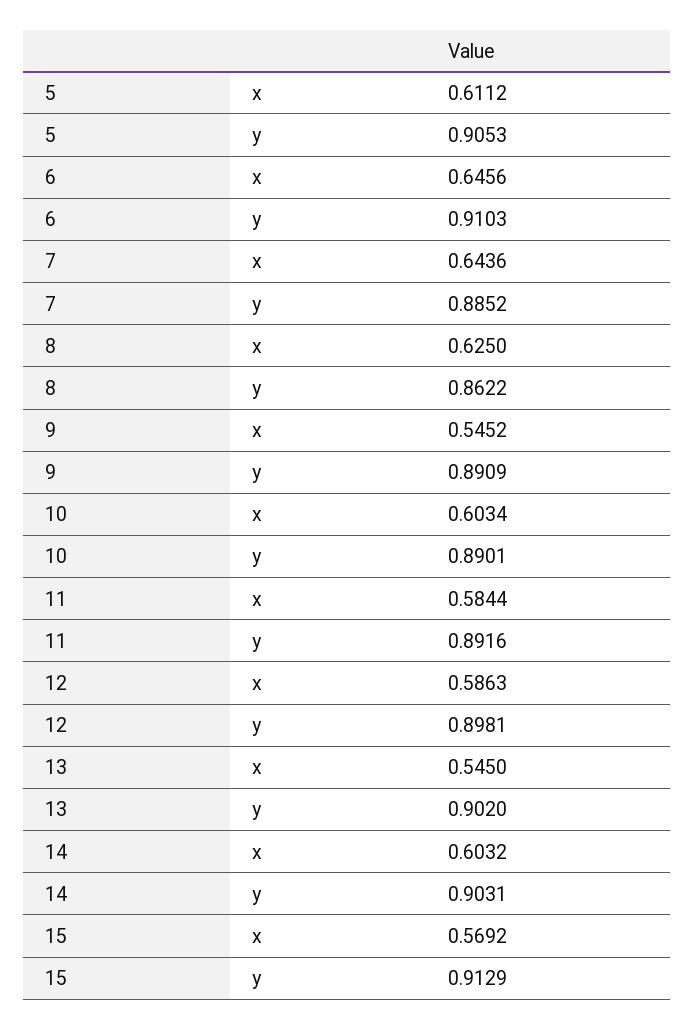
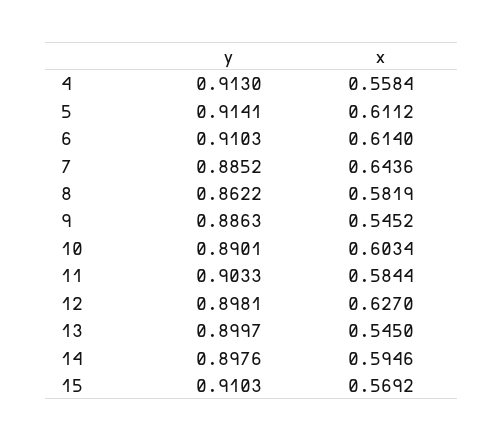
  {
    "5": {
      "x": 0.6112,
-     "y": 0.9053
+     "y": 0.9141
    },
    "6": {
-     "x": 0.6456,
+     "x": 0.614,
      "y": 0.9103
    },
    "7": {
      "x": 0.6436,
      "y": 0.8852
    },
    "8": {
-     "x": 0.625,
+     "x": 0.5819,
      "y": 0.8622
    },
    "9": {
      "x": 0.5452,
-     "y": 0.8909
+     "y": 0.8863
    },
    "10": {
      "x": 0.6034,
      "y": 0.8901
    },
    "11": {
      "x": 0.5844,
-     "y": 0.8916
+     "y": 0.9033
    },
    "12": {
-     "x": 0.5863,
+     "x": 0.627,
      "y": 0.8981
    },
    "13": {
      "x": 0.545,
-     "y": 0.902
+     "y": 0.8997
    },
    "14": {
-     "x": 0.6032,
+     "x": 0.5946,
-     "y": 0.9031
+     "y": 0.8976
    },
    "15": {
      "x": 0.5692,
-     "y": 0.9129
+     "y": 0.9103
-   }
+   },
+   "4": {
+     "y": 0.913,
+     "x": 0.5584
+   }
  }

